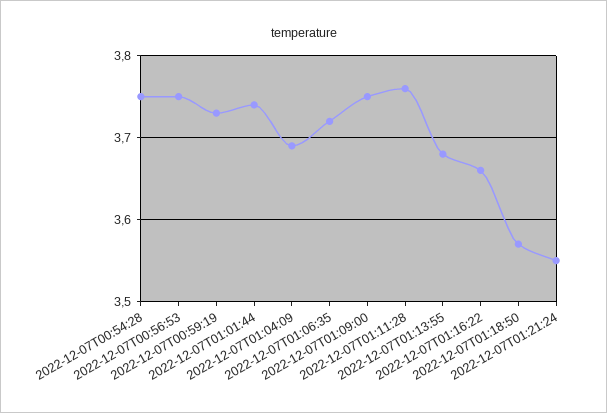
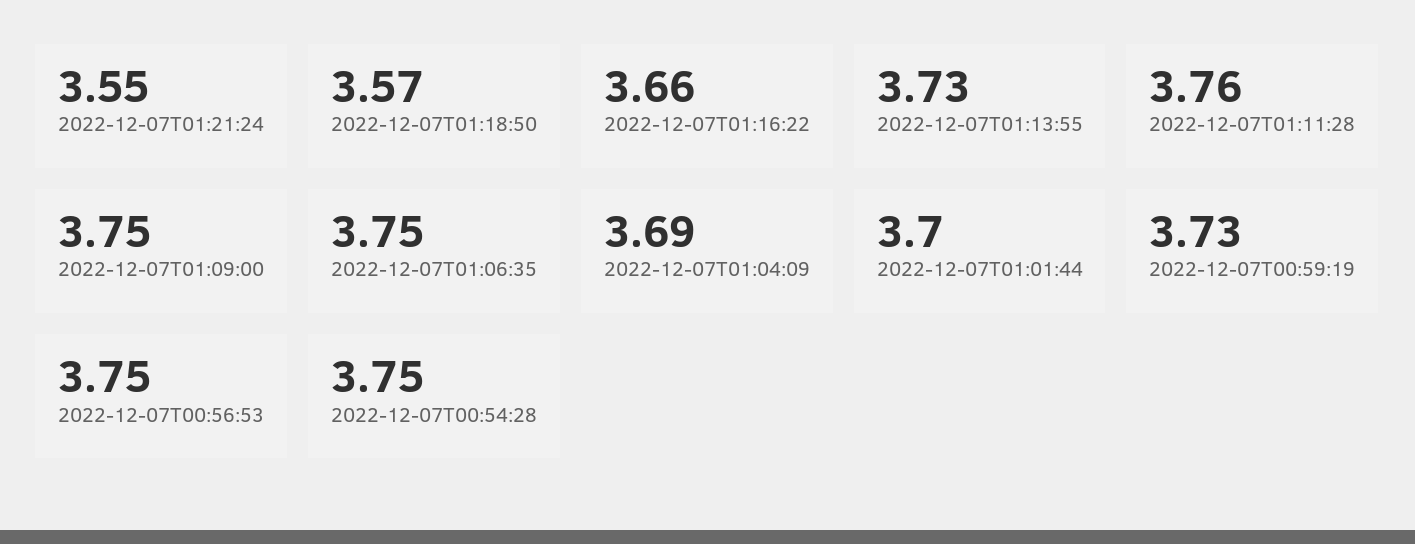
  {
    "2022-12-07T00:54:28": 3.75,
    "2022-12-07T00:56:53": 3.75,
    "2022-12-07T00:59:19": 3.73,
-   "2022-12-07T01:01:44": 3.74,
+   "2022-12-07T01:01:44": 3.7,
    "2022-12-07T01:04:09": 3.69,
-   "2022-12-07T01:06:35": 3.72,
+   "2022-12-07T01:06:35": 3.75,
    "2022-12-07T01:09:00": 3.75,
    "2022-12-07T01:11:28": 3.76,
-   "2022-12-07T01:13:55": 3.68,
+   "2022-12-07T01:13:55": 3.73,
    "2022-12-07T01:16:22": 3.66,
    "2022-12-07T01:18:50": 3.57,
    "2022-12-07T01:21:24": 3.55
  }

